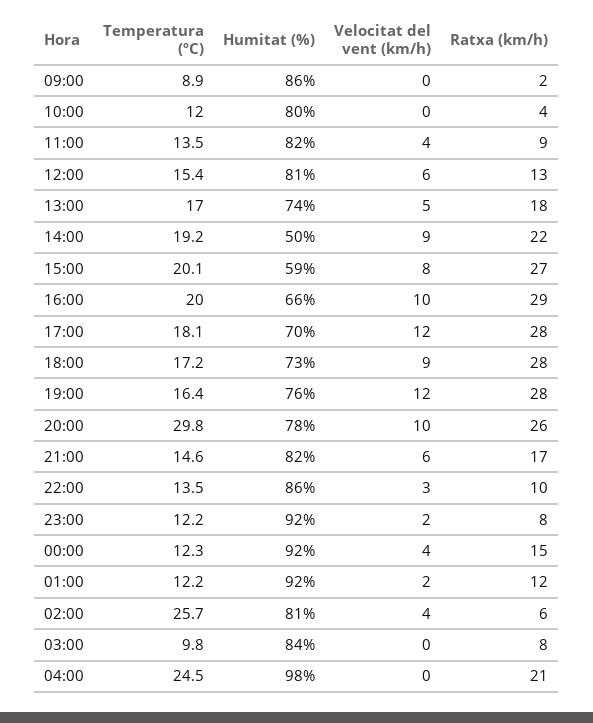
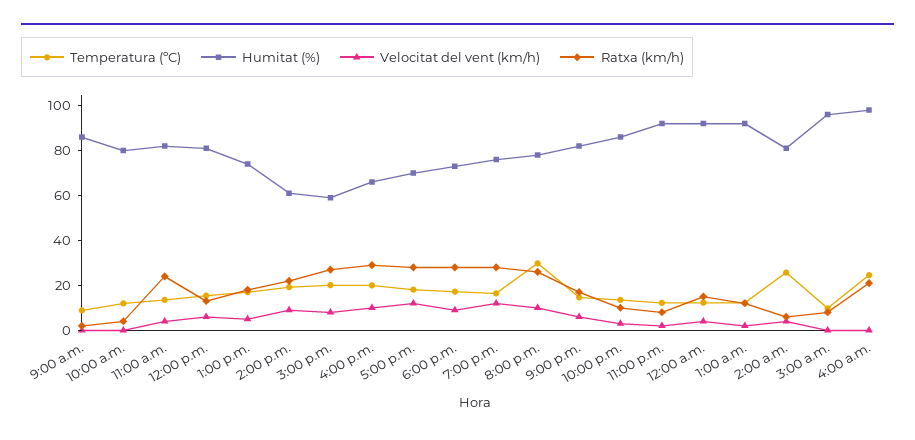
  {
    "Temperatura (ºC)": {
      "09:00": 8.9,
      "10:00": 12,
      "11:00": 13.5,
      "12:00": 15.4,
      "13:00": 17,
      "14:00": 19.2,
      "15:00": 20.1,
      "16:00": 20,
      "17:00": 18.1,
      "18:00": 17.2,
      "19:00": 16.4,
      "20:00": 29.8,
      "21:00": 14.6,
      "22:00": 13.5,
      "23:00": 12.2,
      "00:00": 12.3,
      "01:00": 12.2,
      "02:00": 25.7,
      "03:00": 9.8,
      "04:00": 24.5
    },
    "Humitat (%)": {
      "09:00": 86,
      "10:00": 80,
      "11:00": 82,
      "12:00": 81,
      "13:00": 74,
-     "14:00": 50,
+     "14:00": 60,
      "15:00": 59,
      "16:00": 66,
      "17:00": 70,
      "18:00": 73,
      "19:00": 76,
      "20:00": 78,
      "21:00": 82,
      "22:00": 86,
      "23:00": 92,
      "00:00": 92,
      "01:00": 92,
      "02:00": 81,
-     "03:00": 84,
+     "03:00": 95,
      "04:00": 98
    },
    "Velocitat del vent (km/h)": {
      "09:00": 0,
      "10:00": 0,
      "11:00": 4,
      "12:00": 6,
      "13:00": 5,
      "14:00": 9,
      "15:00": 8,
      "16:00": 10,
      "17:00": 12,
      "18:00": 9,
      "19:00": 12,
      "20:00": 10,
      "21:00": 6,
      "22:00": 3,
      "23:00": 2,
      "00:00": 4,
      "01:00": 2,
      "02:00": 4,
      "03:00": 0,
      "04:00": 0
    },
    "Ratxa (km/h)": {
      "09:00": 2,
      "10:00": 4,
-     "11:00": 9,
+     "11:00": 25,
      "12:00": 13,
      "13:00": 18,
      "14:00": 22,
      "15:00": 27,
      "16:00": 29,
      "17:00": 28,
      "18:00": 28,
      "19:00": 28,
      "20:00": 26,
      "21:00": 17,
      "22:00": 10,
      "23:00": 8,
      "00:00": 15,
      "01:00": 12,
      "02:00": 6,
      "03:00": 8,
      "04:00": 21
    }
  }

